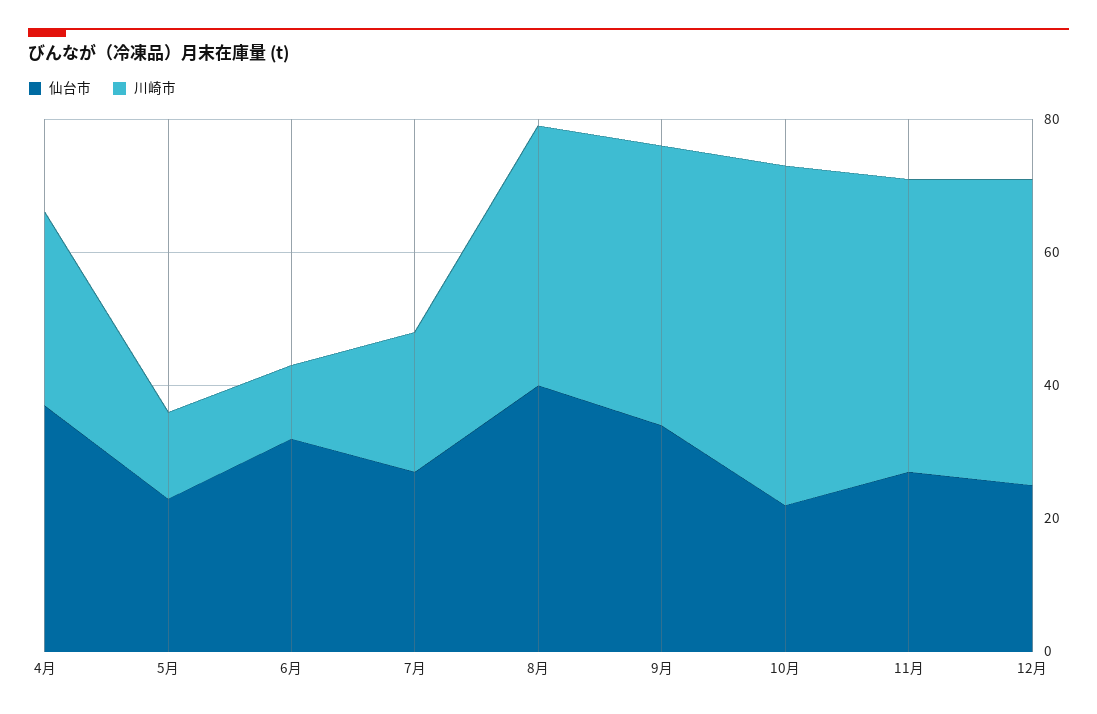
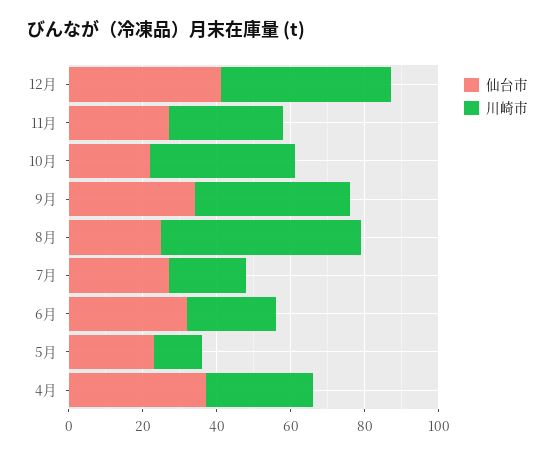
  {
    "仙台市": {
      "4月": 35,
      "5月": 25,
      "6月": 30,
      "7月": 25,
-     "8月": 40,
+     "8月": 25,
      "9月": 35,
      "10月": 20,
      "11月": 25,
-     "12月": 25
+     "12月": 40
    },
    "川崎市": {
      "4月": 30,
      "5月": 15,
-     "6月": 10,
+     "6月": 25,
      "7月": 20,
-     "8月": 40,
+     "8月": 55,
      "9月": 40,
-     "10月": 50,
+     "10月": 40,
-     "11月": 45,
+     "11月": 30,
      "12月": 45
    }
  }

